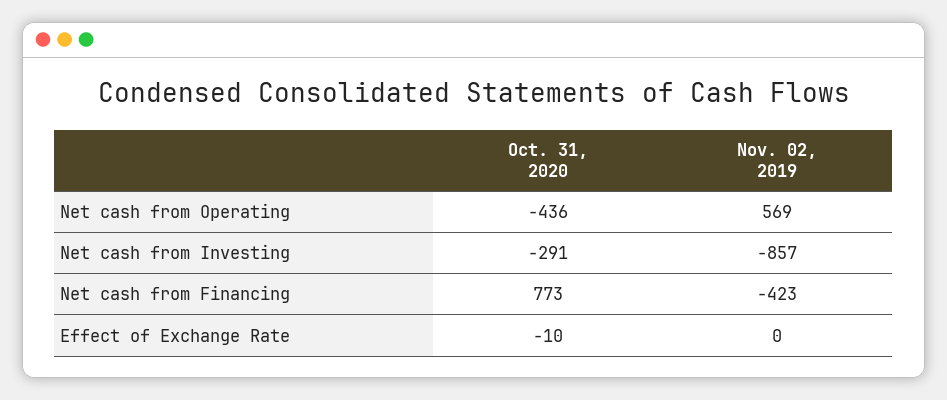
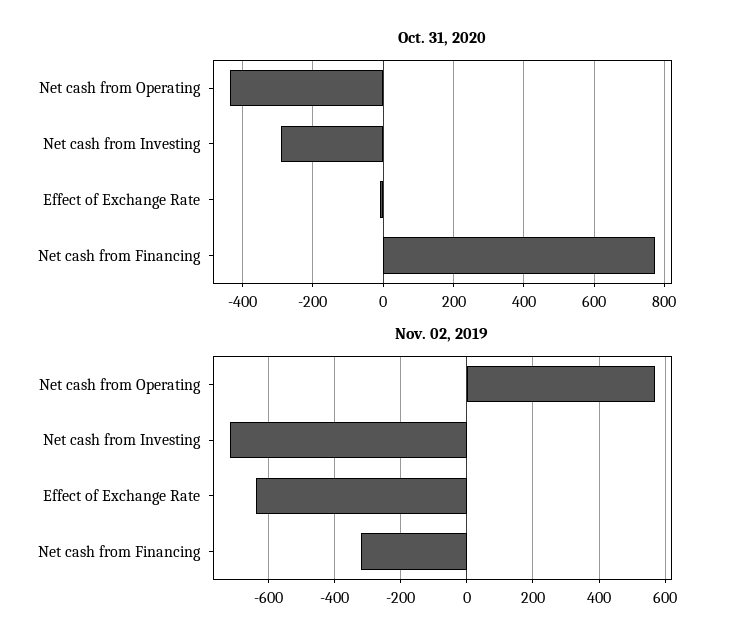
  {
    "Oct. 31, 2020": {
      "Net cash from Operating": -436,
      "Net cash from Investing": -291,
      "Net cash from Financing": 773,
      "Effect of Exchange Rate": -10
    },
    "Nov. 02, 2019": {
      "Net cash from Operating": 569,
-     "Net cash from Investing": -857,
+     "Net cash from Investing": -720,
-     "Net cash from Financing": -423,
+     "Net cash from Financing": -320,
-     "Effect of Exchange Rate": 0
+     "Effect of Exchange Rate": -640
    }
  }

